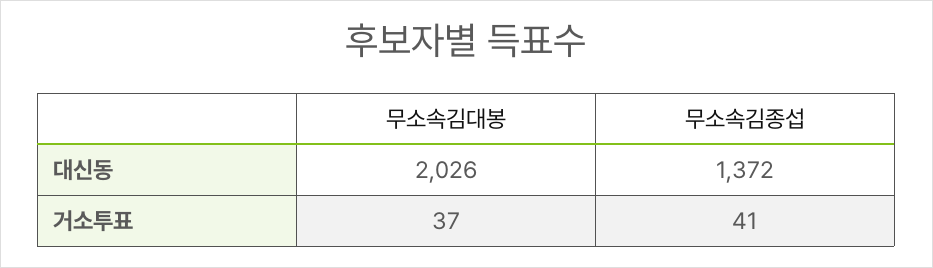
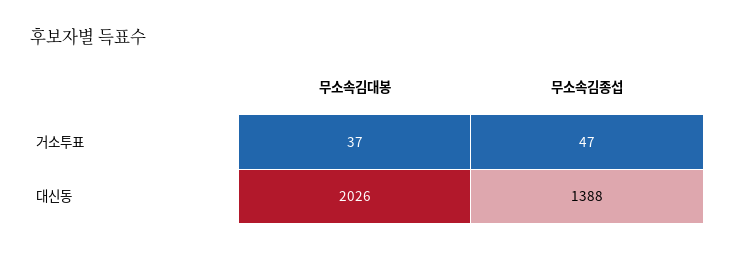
  {
    "무소속김대봉": {
      "대신동": 2026,
      "거소투표": 37
    },
    "무소속김종섭": {
-     "대신동": 1372,
+     "대신동": 1388,
-     "거소투표": 41
+     "거소투표": 47
    }
  }

